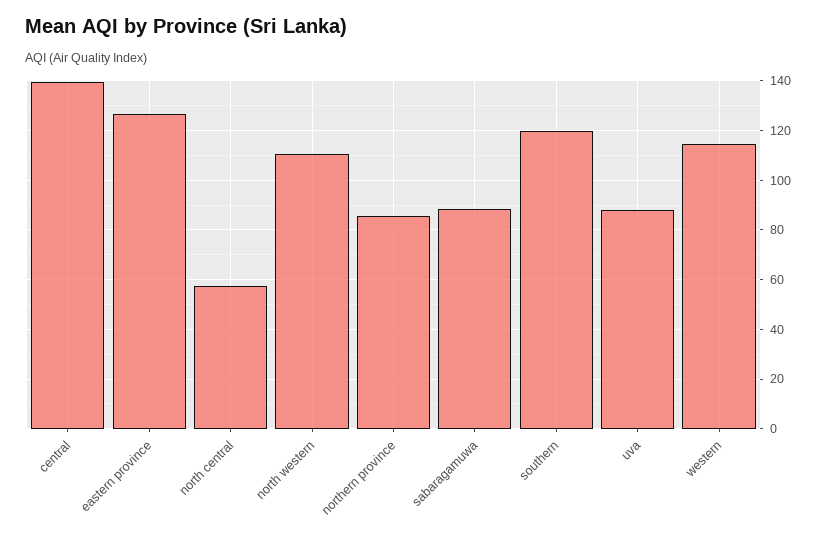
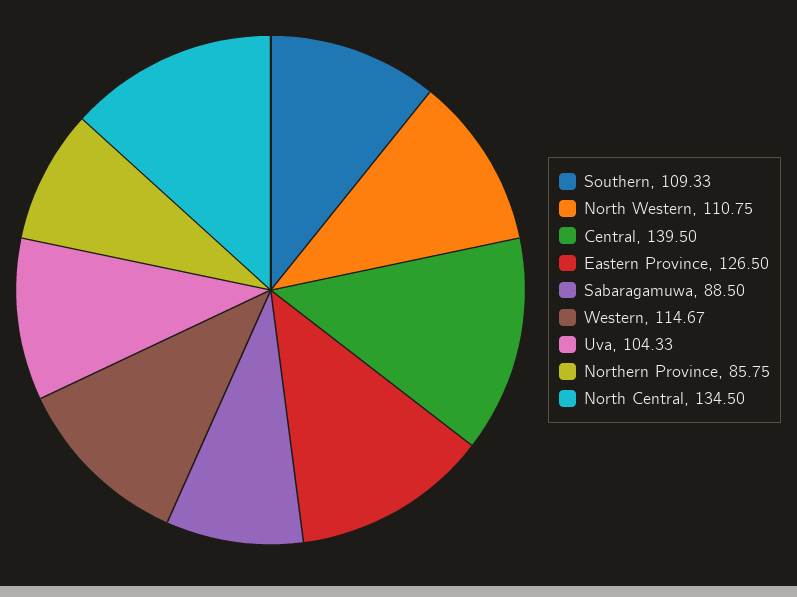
  {
    "central": 139.5,
    "eastern province": 126.5,
-   "north central": 57.5,
+   "north central": 134.5,
    "north western": 110.75,
    "northern province": 85.75,
    "sabaragamuwa": 88.5,
-   "southern": 120,
+   "southern": 109.33,
-   "uva": 87.5,
+   "uva": 104.33,
    "western": 114.67
  }

